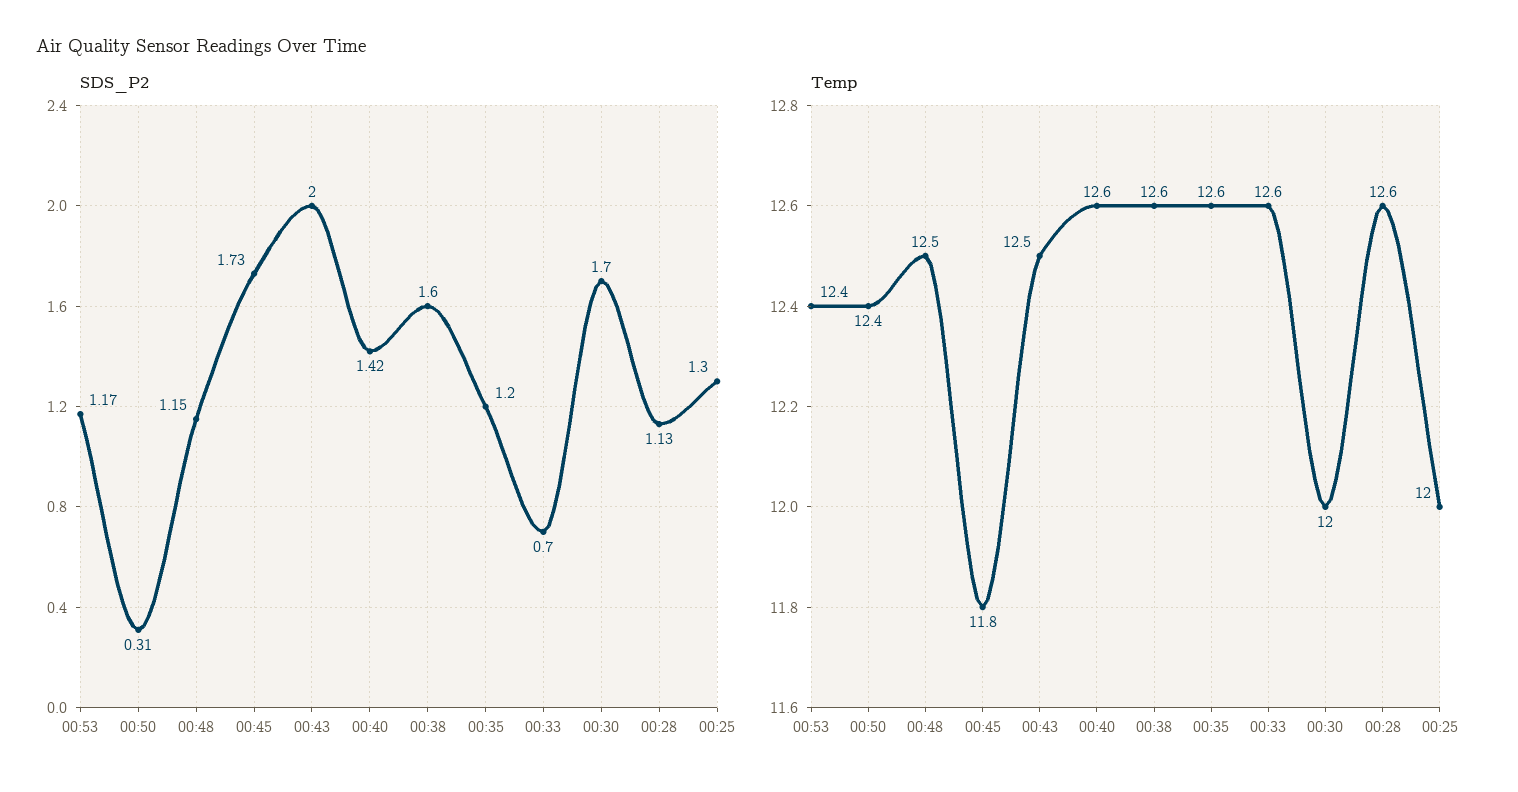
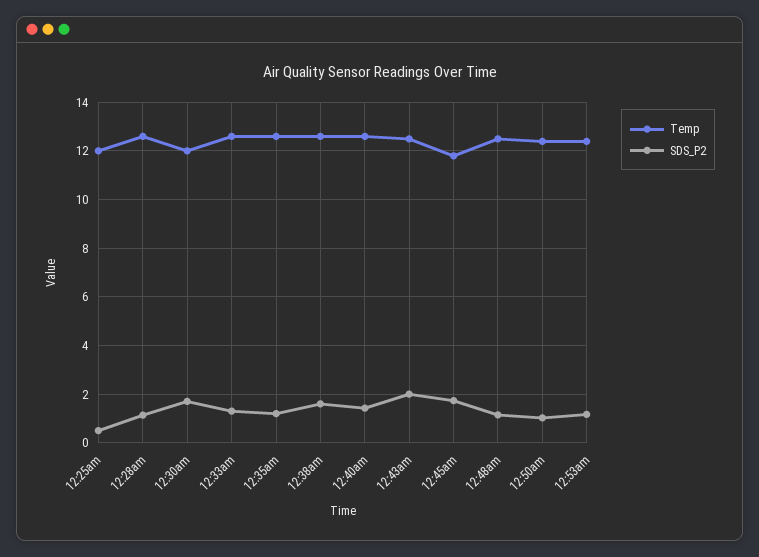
  {
    "SDS_P2": {
      "00:53": 1.17,
-     "00:50": 0.31,
+     "00:50": 1,
      "00:48": 1.15,
      "00:45": 1.73,
      "00:43": 2,
      "00:40": 1.42,
      "00:38": 1.6,
      "00:35": 1.2,
-     "00:33": 0.7,
+     "00:33": 1.25,
      "00:30": 1.7,
      "00:28": 1.13,
-     "00:25": 1.3
+     "00:25": 0.5
    },
    "Temp": {
      "00:53": 12.4,
      "00:50": 12.4,
      "00:48": 12.5,
      "00:45": 11.8,
      "00:43": 12.5,
      "00:40": 12.6,
      "00:38": 12.6,
      "00:35": 12.6,
      "00:33": 12.6,
      "00:30": 12,
      "00:28": 12.6,
      "00:25": 12
    }
  }

